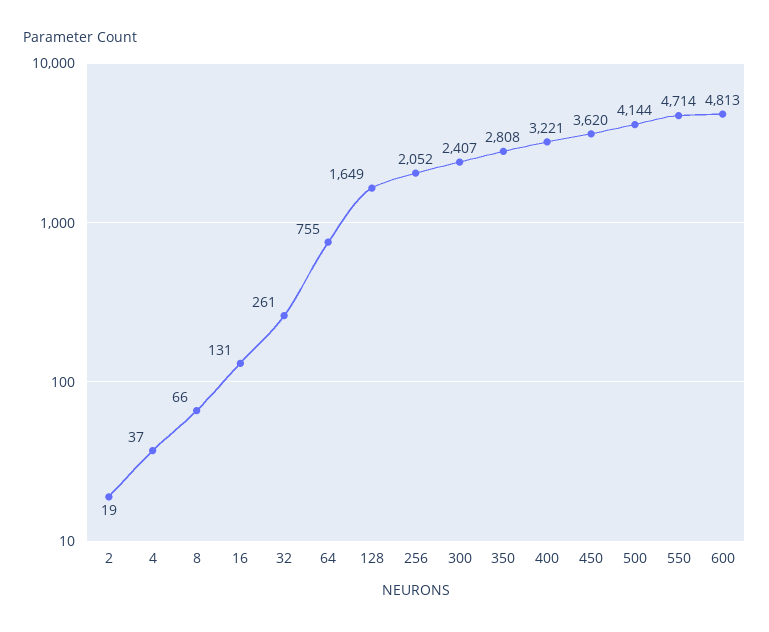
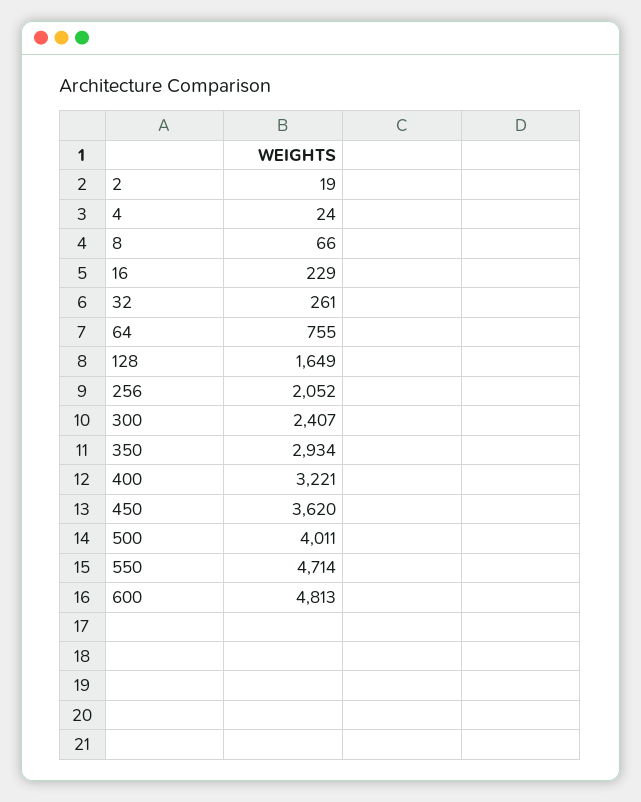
  {
    "2": 19,
-   "4": 37,
+   "4": 24,
    "8": 66,
-   "16": 131,
+   "16": 229,
    "32": 261,
    "64": 755,
    "128": 1649,
    "256": 2052,
    "300": 2407,
-   "350": 2808,
+   "350": 2934,
    "400": 3221,
    "450": 3620,
-   "500": 4144,
+   "500": 4011,
    "550": 4714,
    "600": 4813
  }

